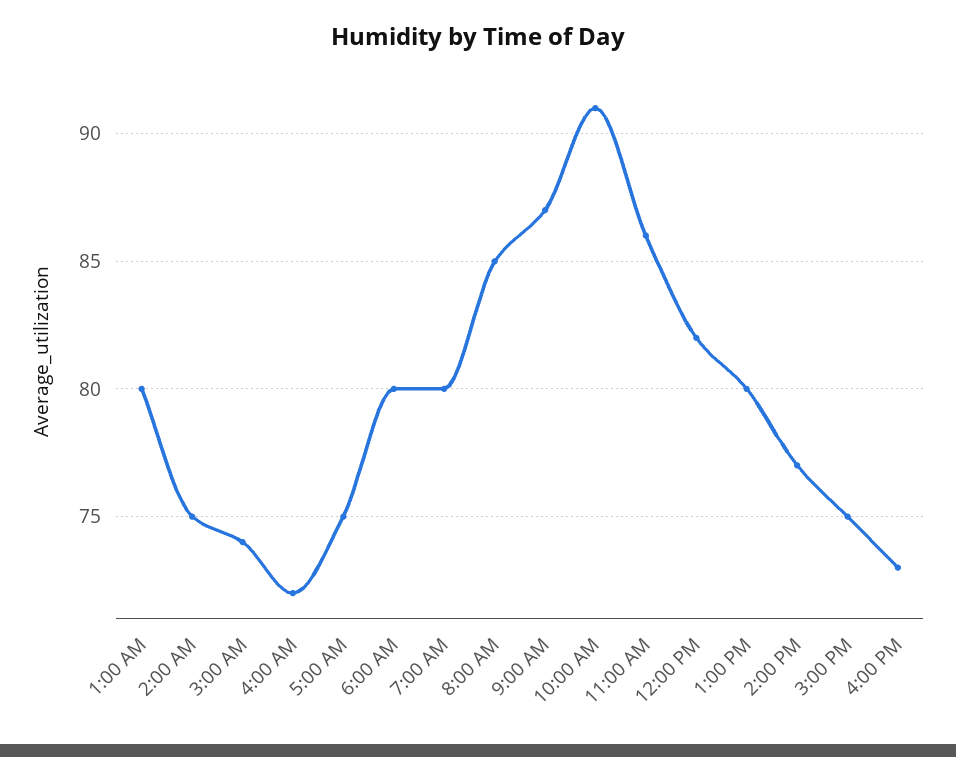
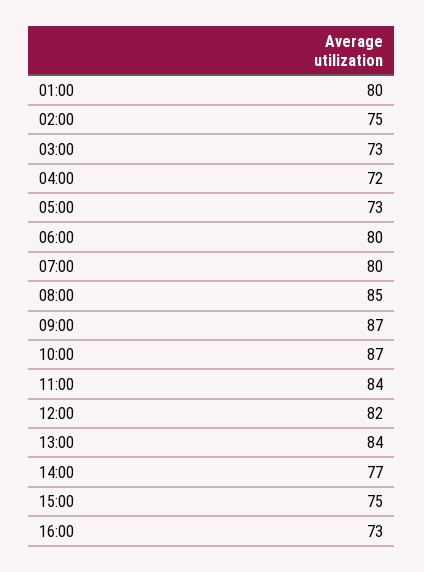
  {
    "1:00 AM": 80,
    "2:00 AM": 75,
-   "3:00 AM": 74,
+   "3:00 AM": 73,
    "4:00 AM": 72,
-   "5:00 AM": 75,
+   "5:00 AM": 73,
    "6:00 AM": 80,
    "7:00 AM": 80,
    "8:00 AM": 85,
    "9:00 AM": 87,
-   "10:00 AM": 91,
+   "10:00 AM": 87,
-   "11:00 AM": 86,
+   "11:00 AM": 84,
    "12:00 PM": 82,
-   "1:00 PM": 80,
+   "1:00 PM": 84,
    "2:00 PM": 77,
    "3:00 PM": 75,
    "4:00 PM": 73
  }

